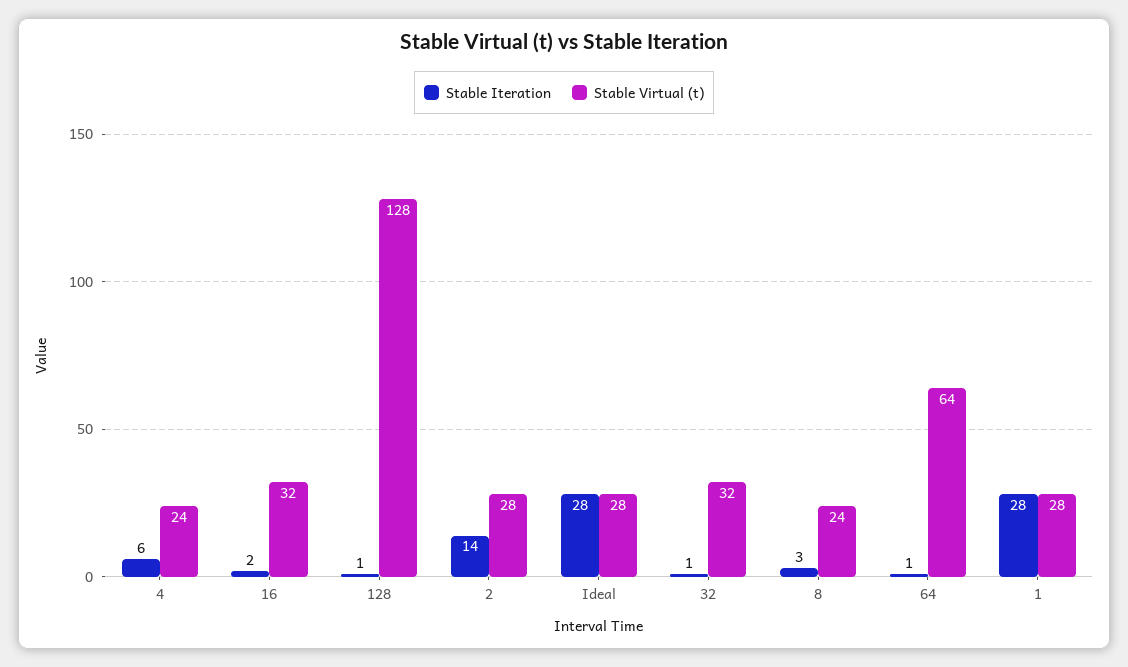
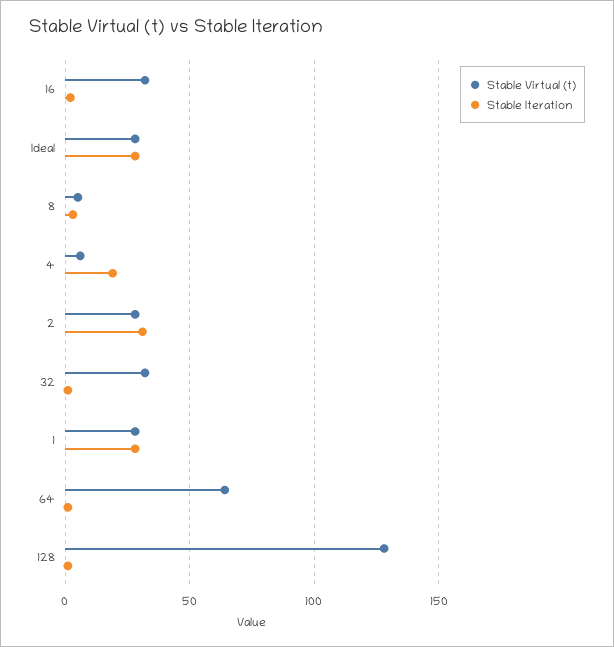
  {
    "Stable Iteration": {
-     "4": 6,
+     "4": 20,
      "16": 2,
      "128": 1,
-     "2": 14,
+     "2": 30,
      "Ideal": 28,
      "32": 1,
      "8": 3,
      "64": 1,
      "1": 28
    },
    "Stable Virtual (t)": {
-     "4": 24,
+     "4": 5,
      "16": 32,
      "128": 128,
      "2": 28,
      "Ideal": 28,
      "32": 32,
-     "8": 24,
+     "8": 5,
      "64": 64,
      "1": 28
    }
  }

